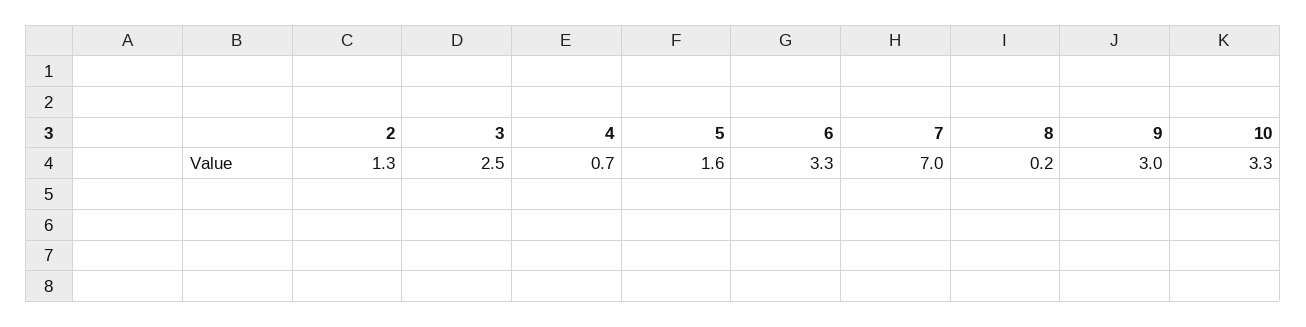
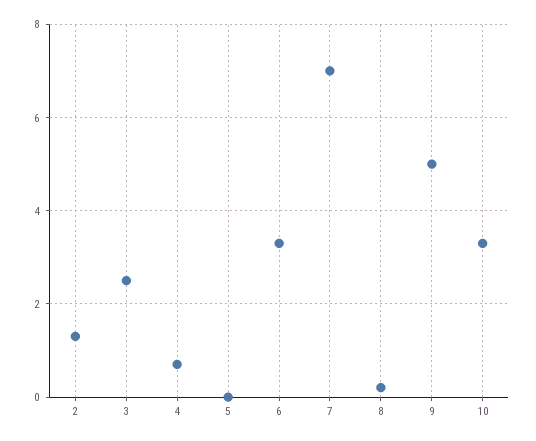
  {
    "2": 1.3,
    "3": 2.5,
    "4": 0.7,
-   "5": 1.6,
+   "5": 0,
    "6": 3.3,
    "7": 7,
    "8": 0.2,
-   "9": 3,
+   "9": 5,
    "10": 3.3
  }

